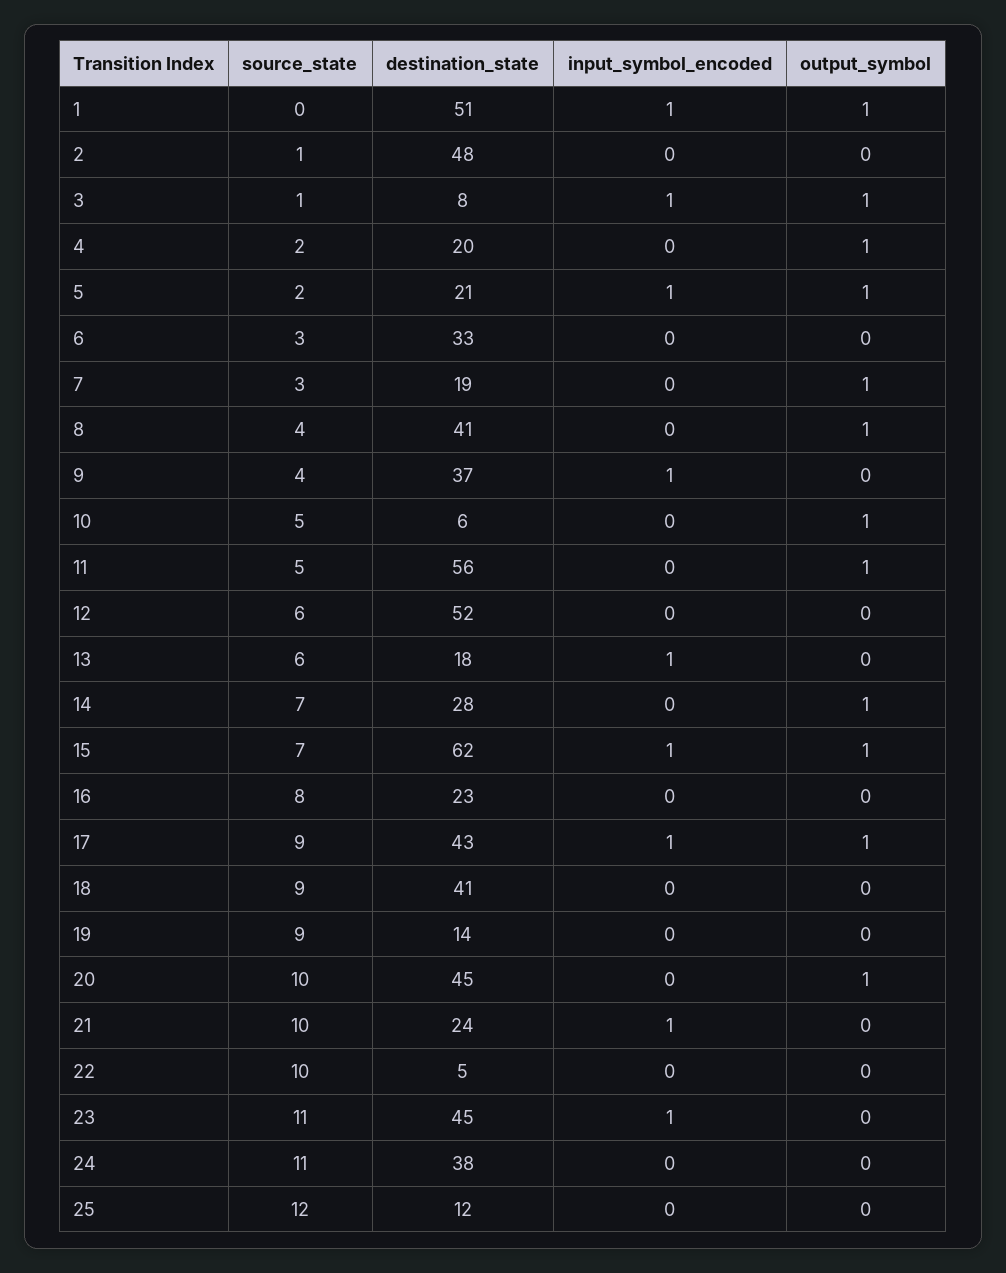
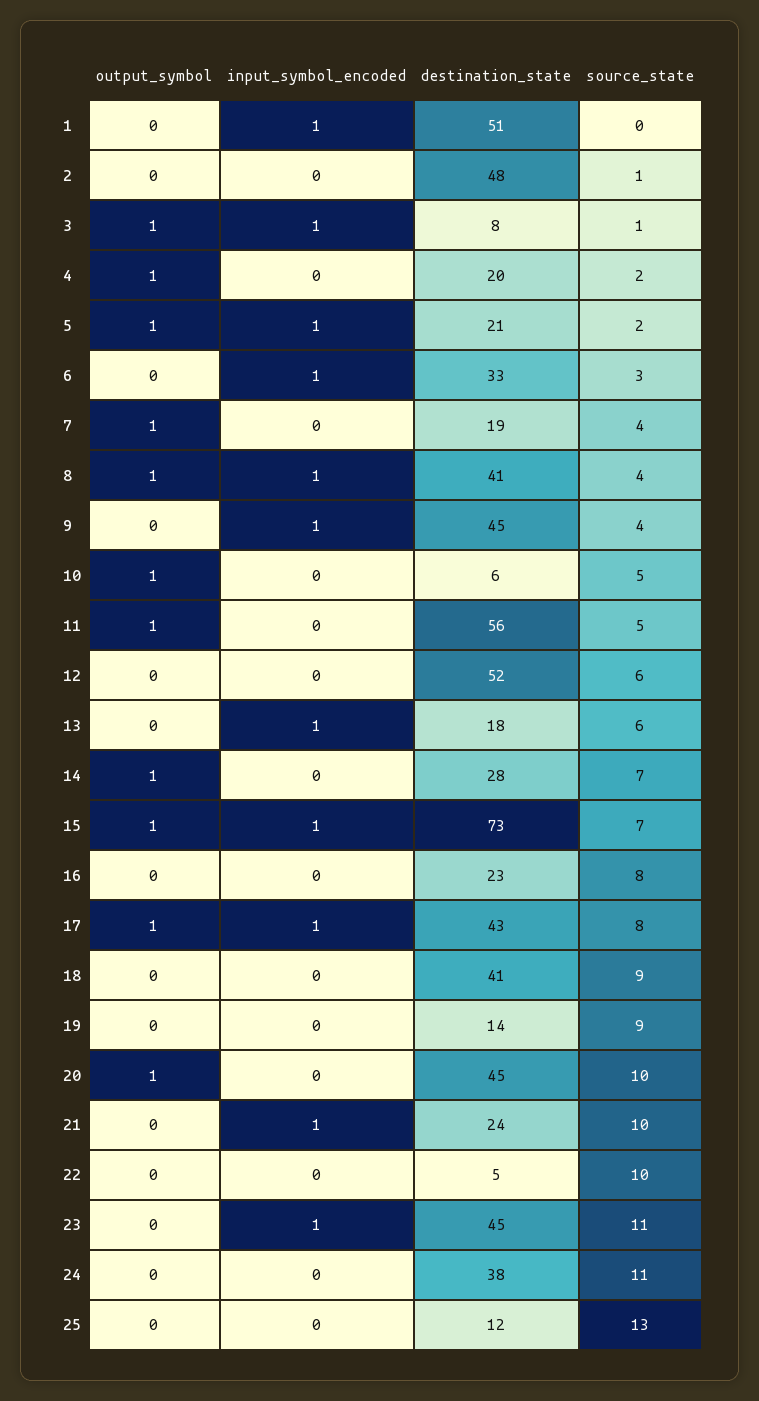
  {
    "source_state": {
      "1": 0,
      "2": 1,
      "3": 1,
      "4": 2,
      "5": 2,
      "6": 3,
-     "7": 3,
+     "7": 4,
      "8": 4,
      "9": 4,
      "10": 5,
      "11": 5,
      "12": 6,
      "13": 6,
      "14": 7,
      "15": 7,
      "16": 8,
-     "17": 9,
+     "17": 8,
      "18": 9,
      "19": 9,
      "20": 10,
      "21": 10,
      "22": 10,
      "23": 11,
      "24": 11,
-     "25": 12
+     "25": 13
    },
    "destination_state": {
      "1": 51,
      "2": 48,
      "3": 8,
      "4": 20,
      "5": 21,
      "6": 33,
      "7": 19,
      "8": 41,
-     "9": 37,
+     "9": 45,
      "10": 6,
      "11": 56,
      "12": 52,
      "13": 18,
      "14": 28,
-     "15": 62,
+     "15": 73,
      "16": 23,
      "17": 43,
      "18": 41,
      "19": 14,
      "20": 45,
      "21": 24,
      "22": 5,
      "23": 45,
      "24": 38,
      "25": 12
    },
    "input_symbol_encoded": {
      "1": 1,
      "2": 0,
      "3": 1,
      "4": 0,
      "5": 1,
-     "6": 0,
+     "6": 1,
      "7": 0,
-     "8": 0,
+     "8": 1,
      "9": 1,
      "10": 0,
      "11": 0,
      "12": 0,
      "13": 1,
      "14": 0,
      "15": 1,
      "16": 0,
      "17": 1,
      "18": 0,
      "19": 0,
      "20": 0,
      "21": 1,
      "22": 0,
      "23": 1,
      "24": 0,
      "25": 0
    },
    "output_symbol": {
-     "1": 1,
+     "1": 0,
      "2": 0,
      "3": 1,
      "4": 1,
      "5": 1,
      "6": 0,
      "7": 1,
      "8": 1,
      "9": 0,
      "10": 1,
      "11": 1,
      "12": 0,
      "13": 0,
      "14": 1,
      "15": 1,
      "16": 0,
      "17": 1,
      "18": 0,
      "19": 0,
      "20": 1,
      "21": 0,
      "22": 0,
      "23": 0,
      "24": 0,
      "25": 0
    }
  }

